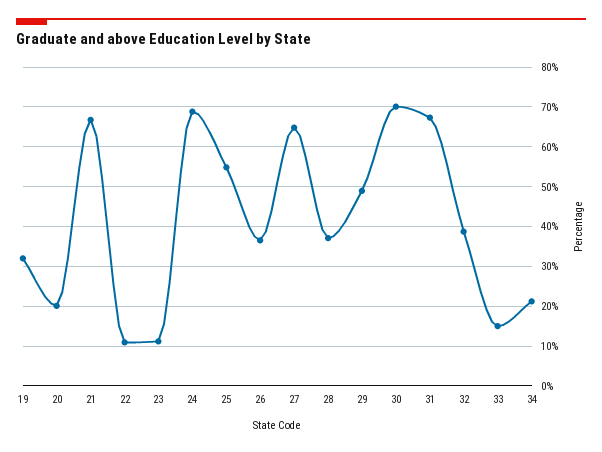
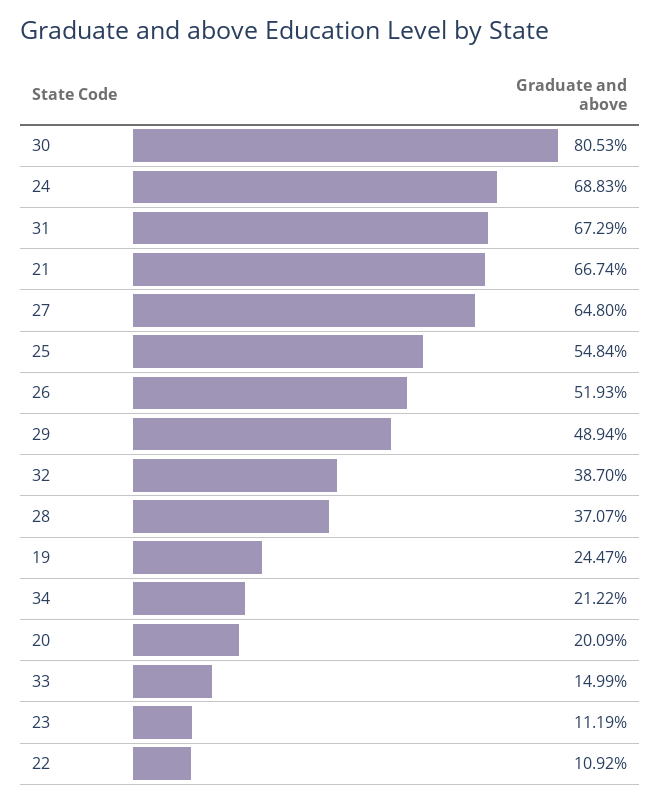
  {
-   "19": 32,
+   "19": 24.47,
    "20": 20.09,
    "21": 66.74,
    "22": 10.92,
    "23": 11.19,
    "24": 68.83,
    "25": 54.84,
-   "26": 36,
+   "26": 51.93,
    "27": 64.8,
    "28": 37.07,
    "29": 48.94,
-   "30": 70,
+   "30": 80.53,
    "31": 67.29,
    "32": 38.7,
    "33": 14.99,
    "34": 21.22
  }

